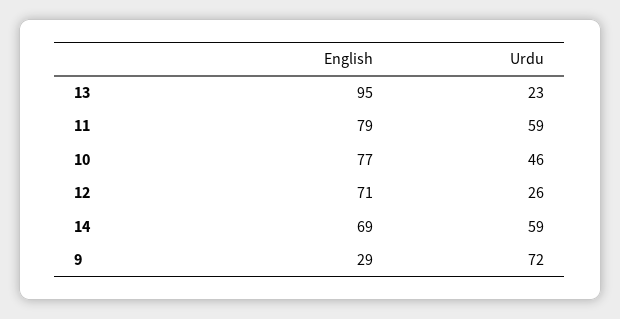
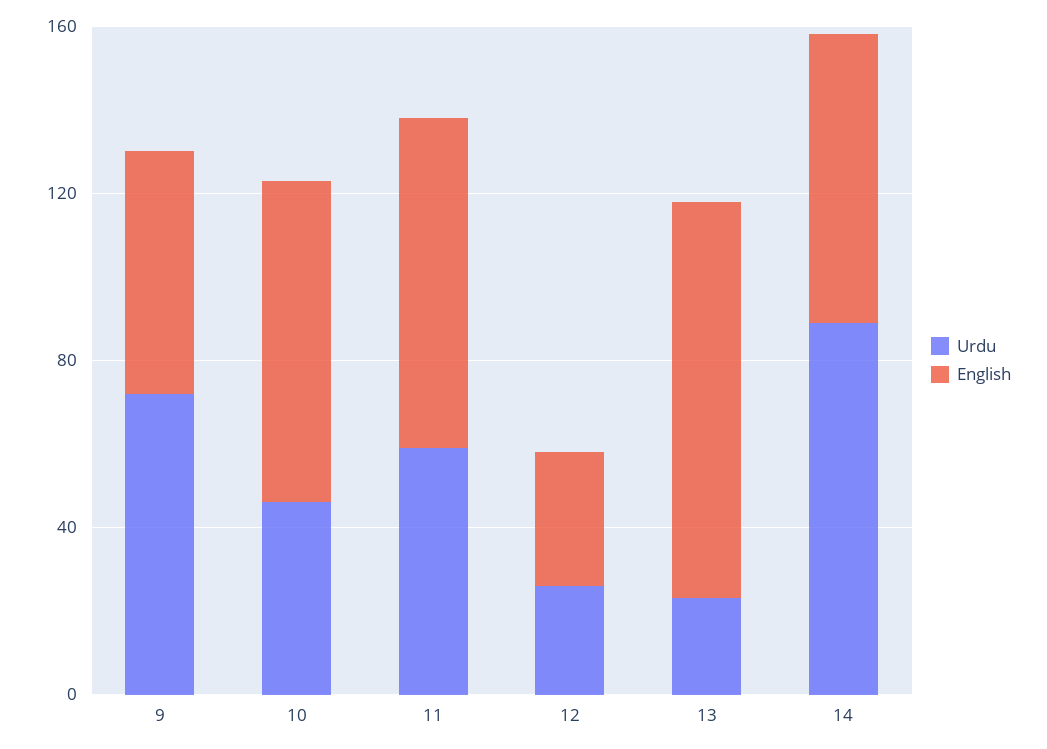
  {
    "English": {
      "13": 95,
      "11": 79,
      "10": 77,
-     "12": 71,
+     "12": 30,
      "14": 69,
-     "9": 29
+     "9": 60
    },
    "Urdu": {
      "13": 23,
      "11": 59,
      "10": 46,
      "12": 26,
-     "14": 59,
+     "14": 90,
      "9": 72
    }
  }

